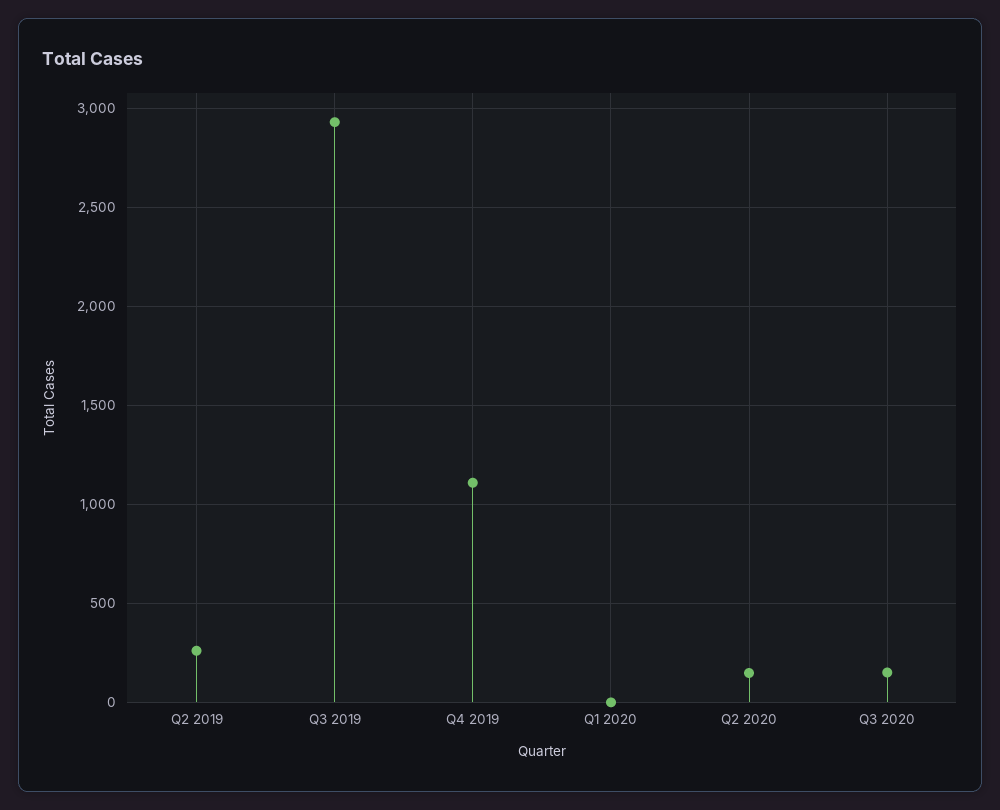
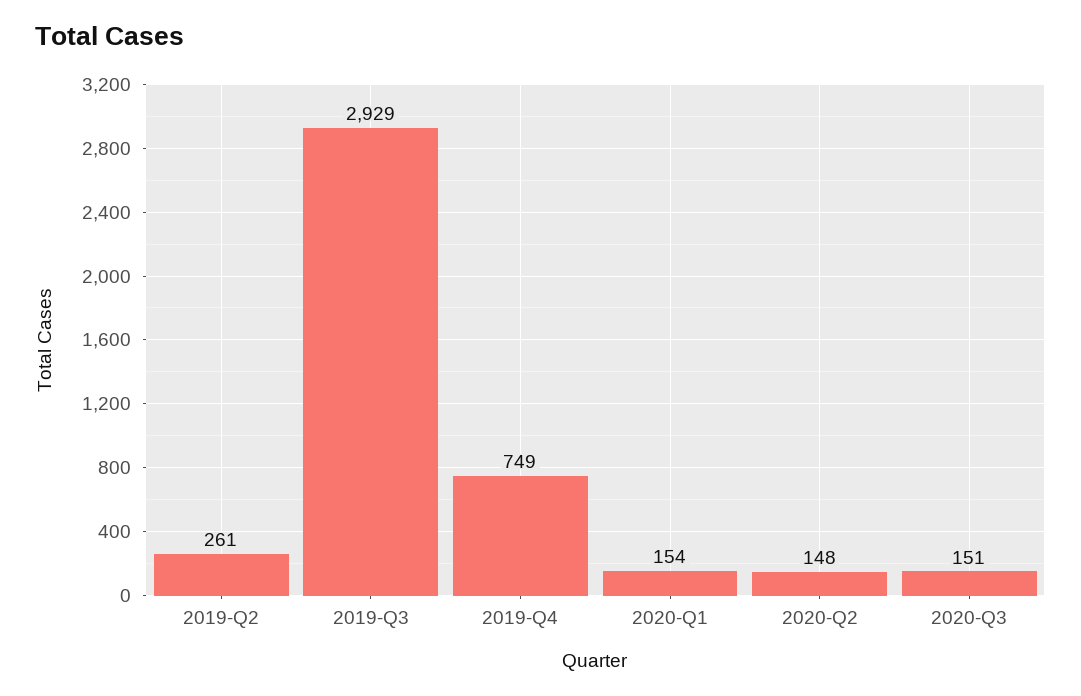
  {
    "Q2 2019": 261,
    "Q3 2019": 2929,
-   "Q4 2019": 1100,
+   "Q4 2019": 749,
-   "Q1 2020": 0,
+   "Q1 2020": 154,
    "Q2 2020": 148,
    "Q3 2020": 151
  }

